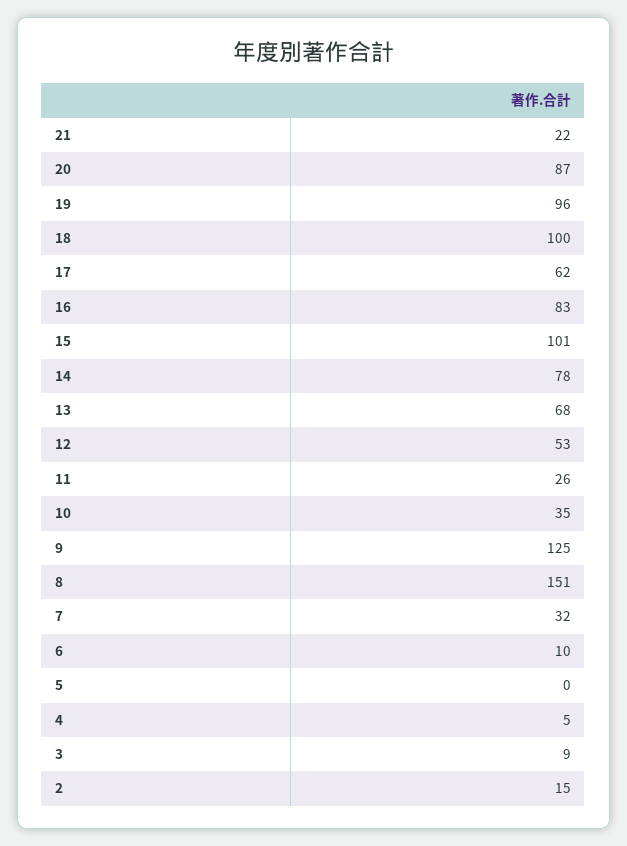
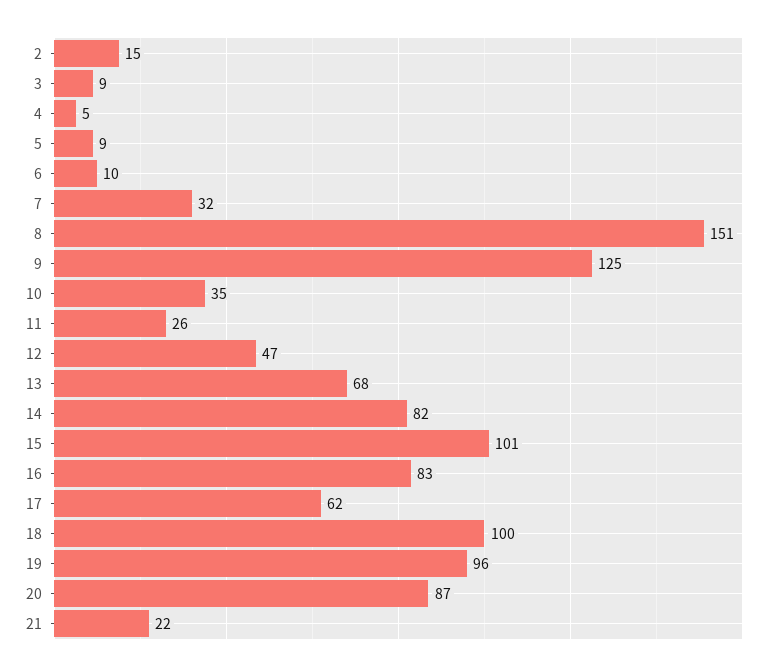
  {
    "21": 22,
    "20": 87,
    "19": 96,
    "18": 100,
    "17": 62,
    "16": 83,
    "15": 101,
-   "14": 78,
+   "14": 82,
    "13": 68,
-   "12": 53,
+   "12": 47,
    "11": 26,
    "10": 35,
    "9": 125,
    "8": 151,
    "7": 32,
    "6": 10,
-   "5": 0,
+   "5": 9,
    "4": 5,
    "3": 9,
    "2": 15
  }

